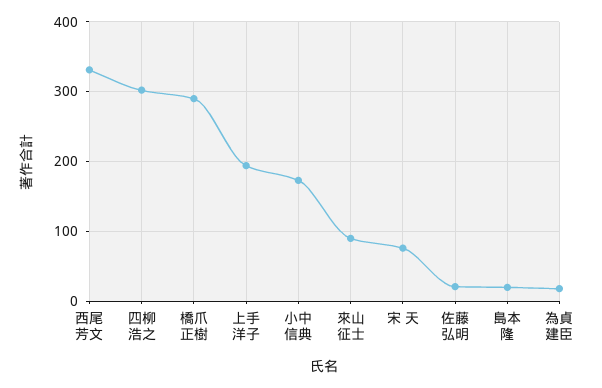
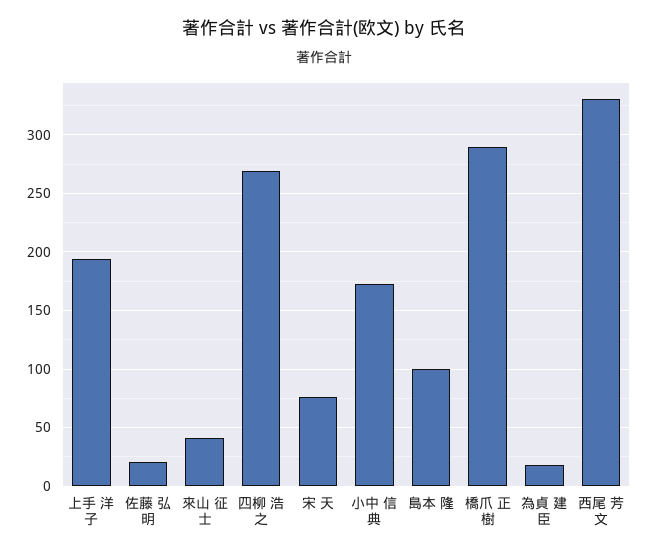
  {
    "西尾 芳文": 330,
-   "四柳 浩之": 300,
+   "四柳 浩之": 270,
    "橋爪 正樹": 290,
    "上手 洋子": 190,
    "小中 信典": 170,
-   "來山 征士": 90,
+   "來山 征士": 40,
    "宋 天": 80,
    "佐藤 弘明": 20,
-   "島本 隆": 20,
+   "島本 隆": 100,
    "為貞 建臣": 20
  }

